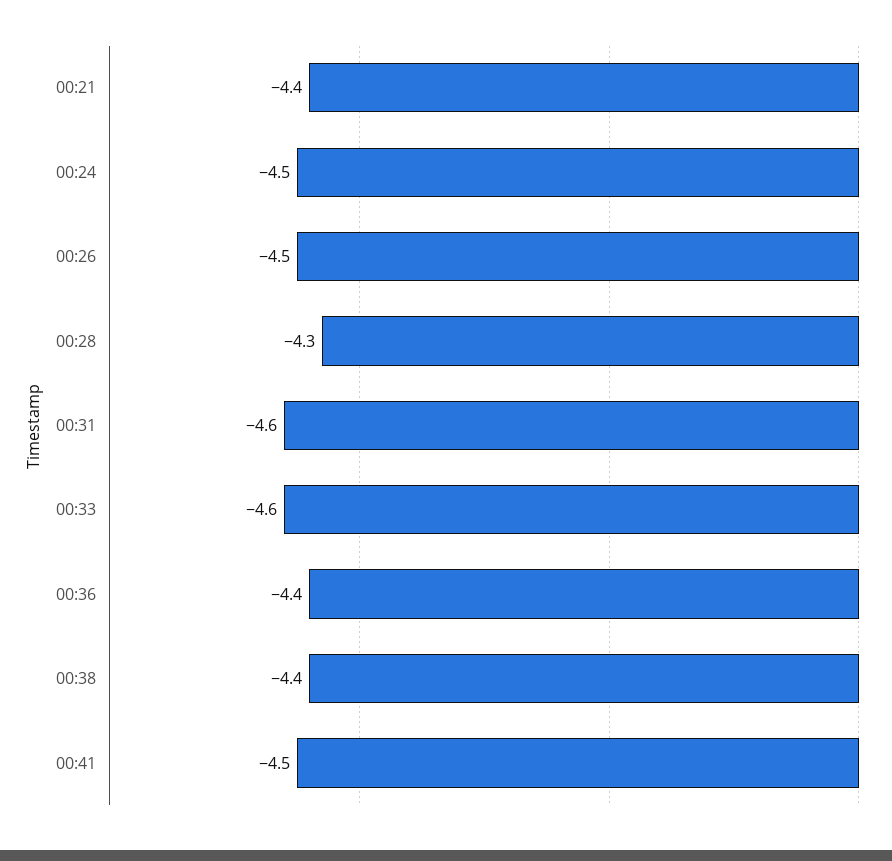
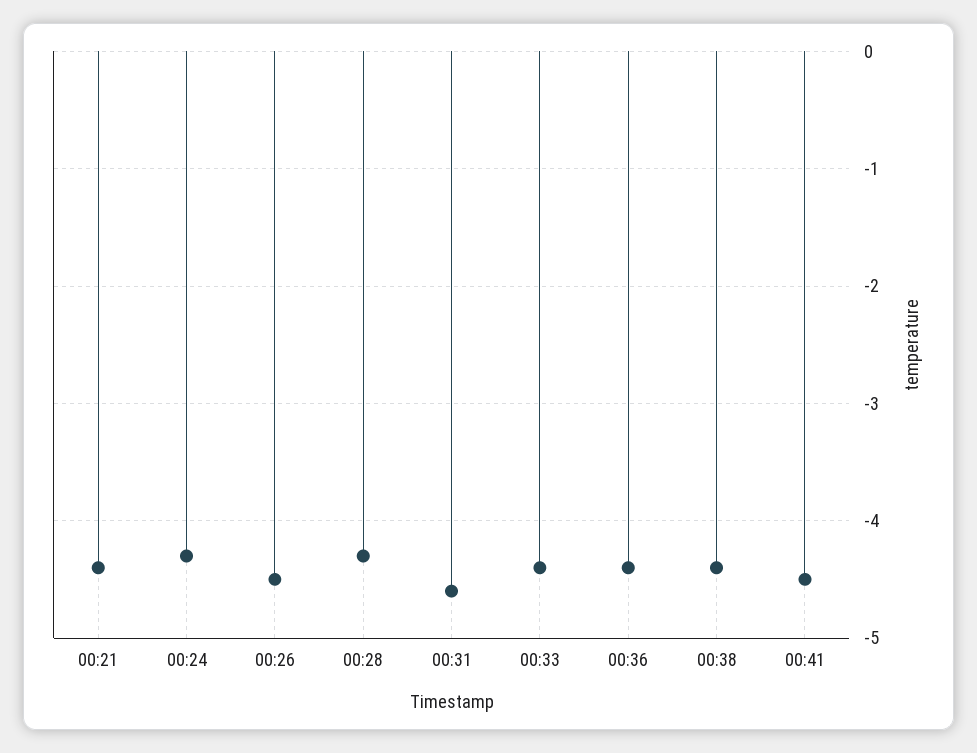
  {
    "00:21": -4.4,
-   "00:24": -4.5,
+   "00:24": -4.3,
    "00:26": -4.5,
    "00:28": -4.3,
    "00:31": -4.6,
-   "00:33": -4.6,
+   "00:33": -4.4,
    "00:36": -4.4,
    "00:38": -4.4,
    "00:41": -4.5
  }

